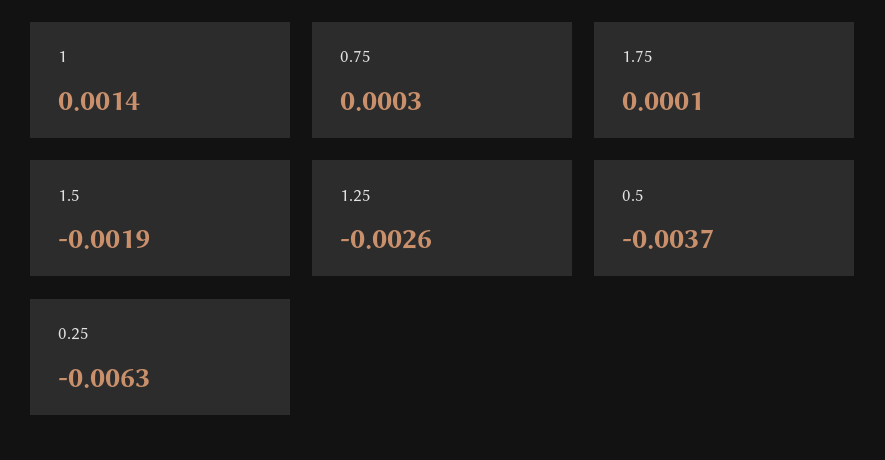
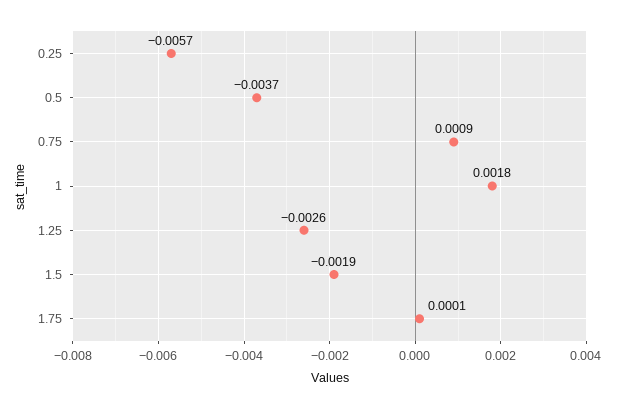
  {
-   "1": 0.0014,
+   "1": 0.0018,
-   "0.75": 0.0003,
+   "0.75": 0.0009,
    "1.75": 0.0001,
    "1.5": -0.0019,
    "1.25": -0.0026,
    "0.5": -0.0037,
-   "0.25": -0.0063
+   "0.25": -0.0057
  }

